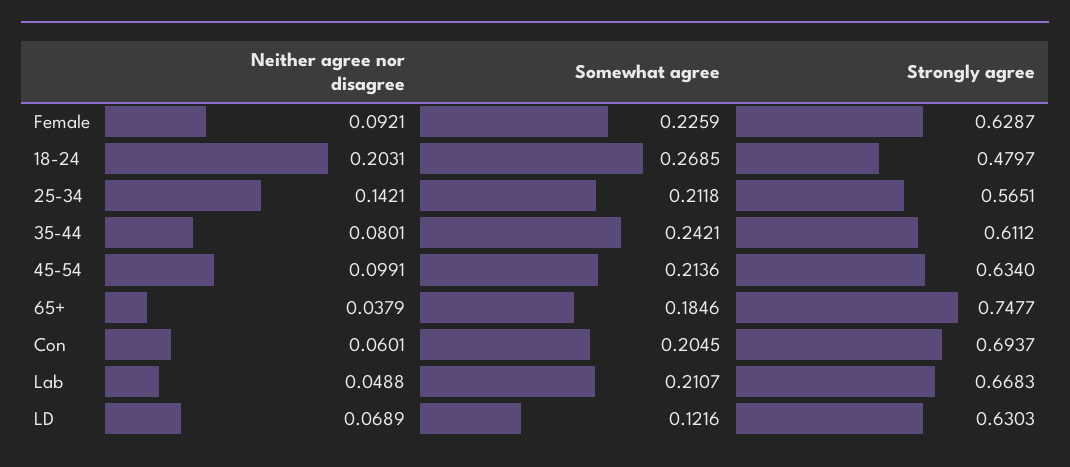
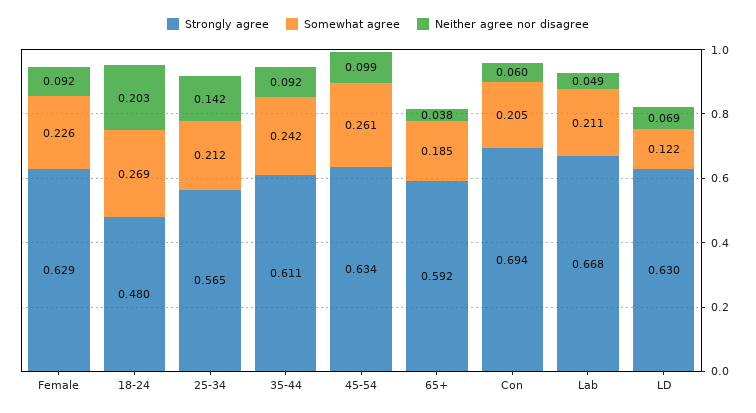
  {
    "Neither agree nor disagree": {
      "Female": 0.0921,
      "18-24": 0.2031,
      "25-34": 0.1421,
-     "35-44": 0.0801,
+     "35-44": 0.092,
      "45-54": 0.0991,
      "65+": 0.0379,
      "Con": 0.0601,
      "Lab": 0.0488,
      "LD": 0.0689
    },
    "Somewhat agree": {
      "Female": 0.2259,
      "18-24": 0.2685,
      "25-34": 0.2118,
      "35-44": 0.2421,
-     "45-54": 0.2136,
+     "45-54": 0.261,
      "65+": 0.1846,
      "Con": 0.2045,
      "Lab": 0.2107,
      "LD": 0.1216
    },
    "Strongly agree": {
      "Female": 0.6287,
      "18-24": 0.4797,
      "25-34": 0.5651,
      "35-44": 0.6112,
      "45-54": 0.634,
-     "65+": 0.7477,
+     "65+": 0.592,
      "Con": 0.6937,
      "Lab": 0.6683,
      "LD": 0.6303
    }
  }

